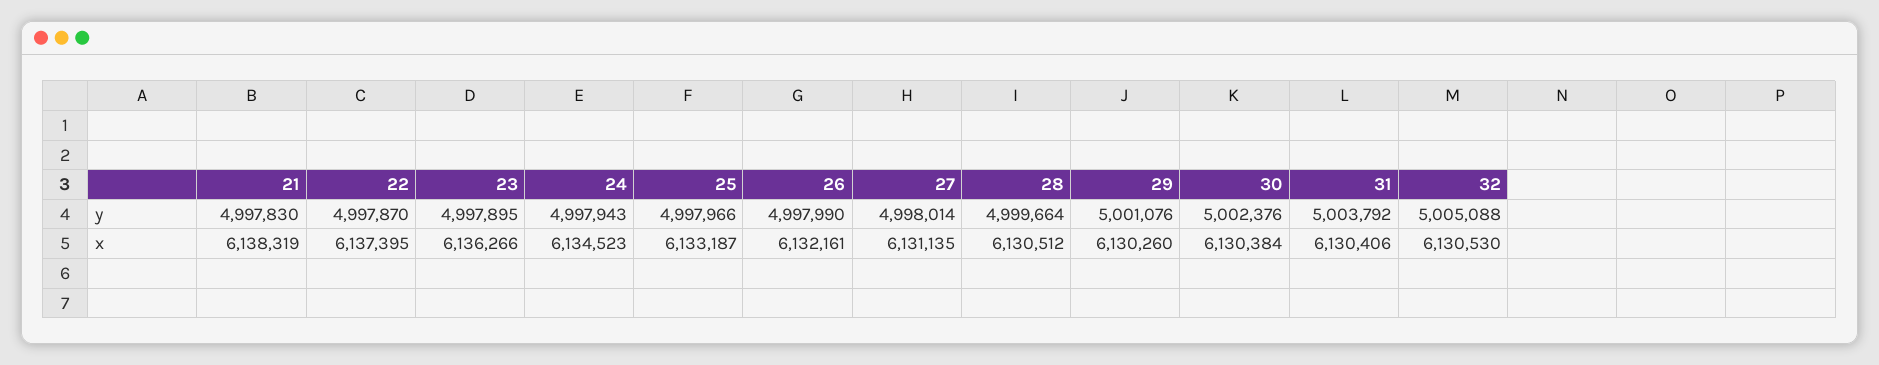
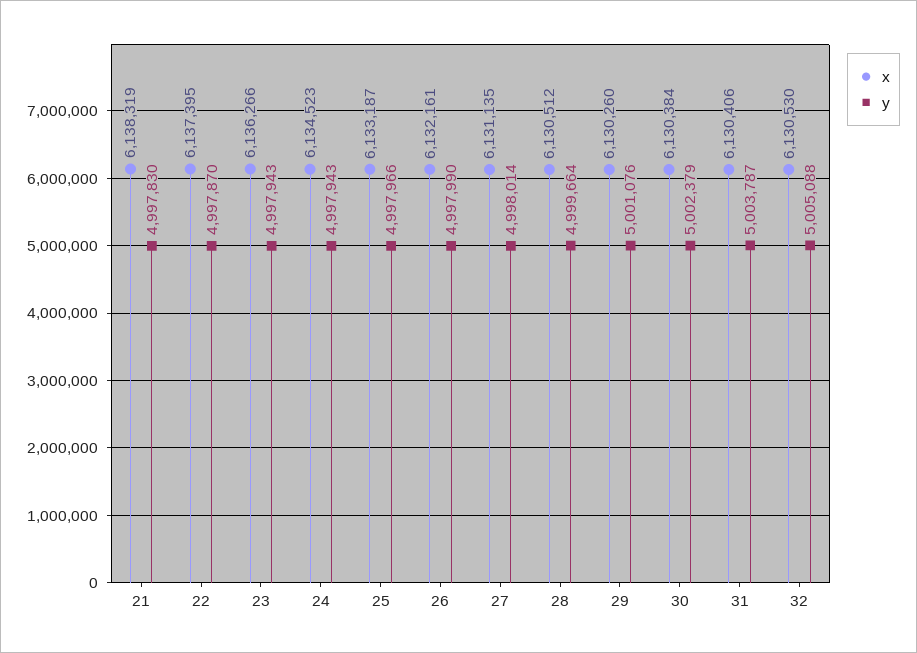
  {
    "y": {
      "21": 4997830,
      "22": 4997870,
-     "23": 4997895,
+     "23": 4997943,
      "24": 4997943,
      "25": 4997966,
      "26": 4997990,
      "27": 4998014,
      "28": 4999664,
      "29": 5001076,
-     "30": 5002376,
+     "30": 5002379,
-     "31": 5003792,
+     "31": 5003787,
      "32": 5005088
    },
    "x": {
      "21": 6138319,
      "22": 6137395,
      "23": 6136266,
      "24": 6134523,
      "25": 6133187,
      "26": 6132161,
      "27": 6131135,
      "28": 6130512,
      "29": 6130260,
      "30": 6130384,
      "31": 6130406,
      "32": 6130530
    }
  }

